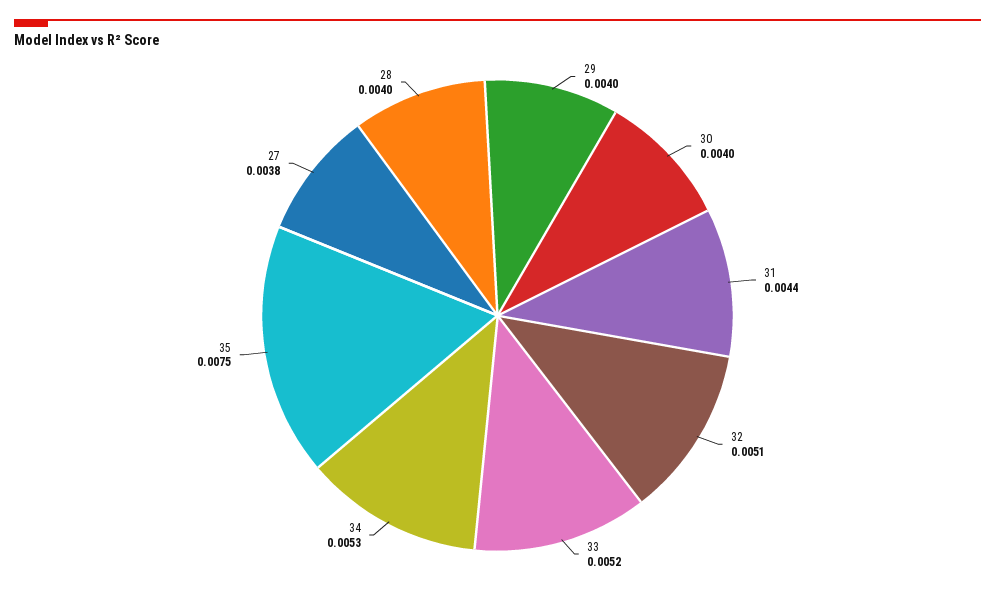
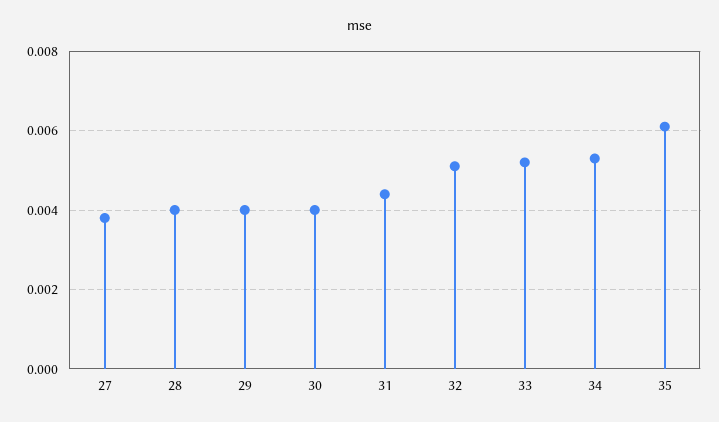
  {
    "29": 0.004,
    "30": 0.004,
    "31": 0.0044,
    "32": 0.0051,
    "33": 0.0052,
    "34": 0.0053,
-   "35": 0.0075,
+   "35": 0.006,
    "27": 0.0038,
    "28": 0.004
  }

